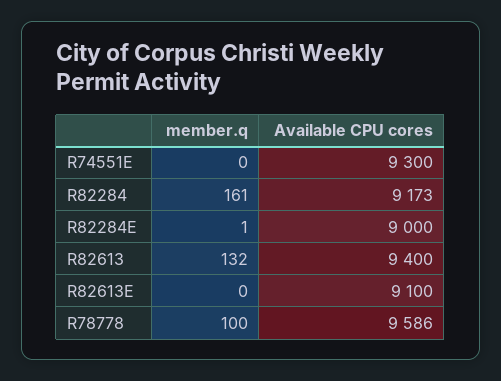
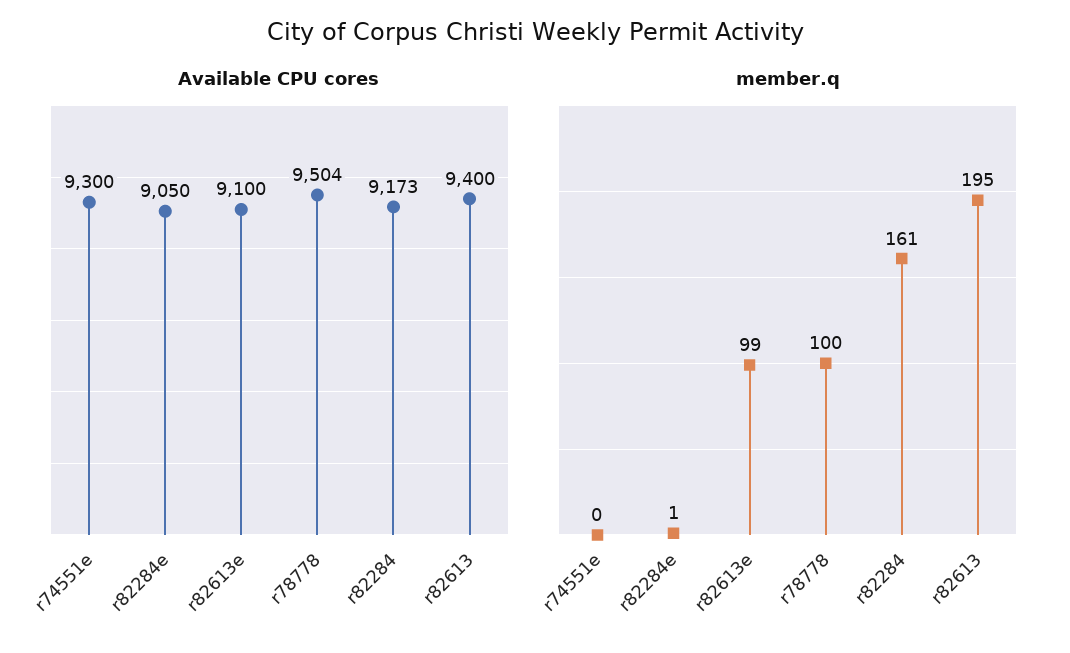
  {
    "member.q": {
      "R74551E": 0,
      "R82284": 161,
      "R82284E": 1,
-     "R82613": 132,
+     "R82613": 195,
-     "R82613E": 0,
+     "R82613E": 99,
      "R78778": 100
    },
    "Available CPU cores": {
      "R74551E": 9300,
      "R82284": 9173,
-     "R82284E": 9000,
+     "R82284E": 9050,
      "R82613": 9400,
      "R82613E": 9100,
-     "R78778": 9586
+     "R78778": 9504
    }
  }

